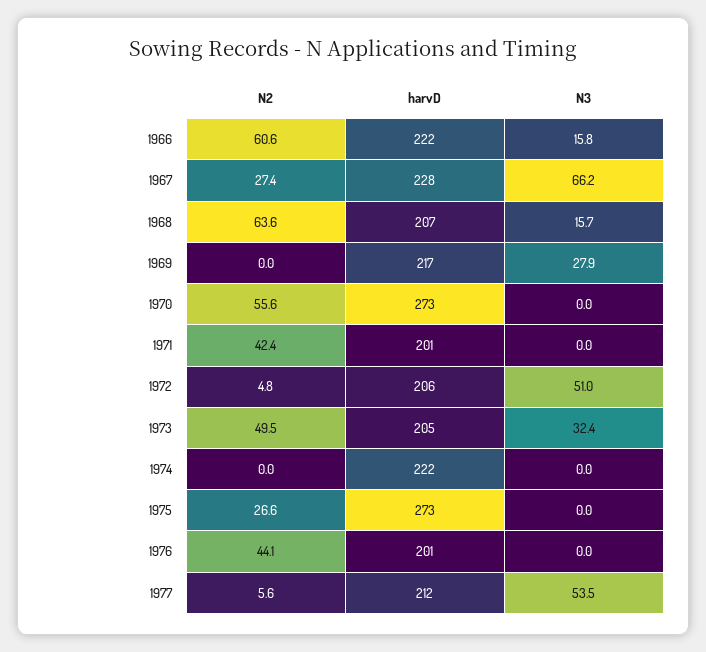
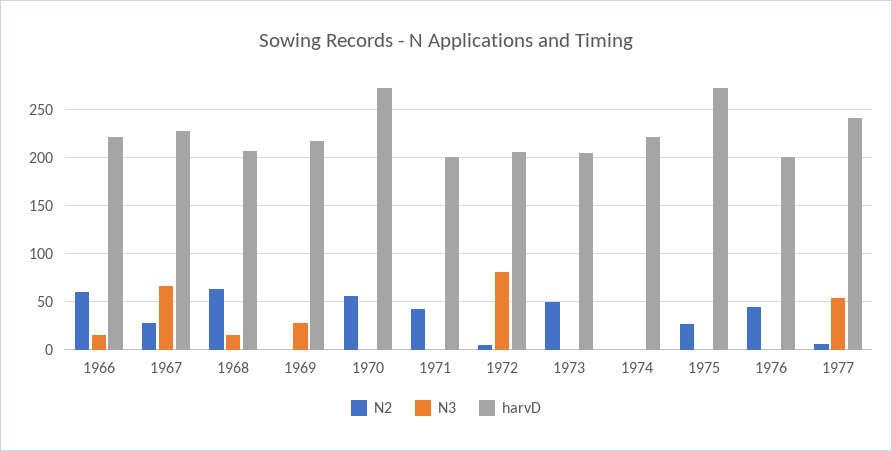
  {
    "N2": {
      "1966": 60.6,
      "1967": 27.4,
      "1968": 63.6,
      "1969": 0,
      "1970": 55.6,
      "1971": 42.4,
      "1972": 4.8,
      "1973": 49.5,
      "1974": 0,
      "1975": 26.6,
      "1976": 44.1,
      "1977": 5.6
    },
    "harvD": {
      "1966": 222,
      "1967": 228,
      "1968": 207,
      "1969": 217,
      "1970": 273,
      "1971": 201,
      "1972": 206,
      "1973": 205,
      "1974": 222,
      "1975": 273,
      "1976": 201,
-     "1977": 212
+     "1977": 240
    },
    "N3": {
      "1966": 15.8,
      "1967": 66.2,
      "1968": 15.7,
      "1969": 27.9,
      "1970": 0,
      "1971": 0,
-     "1972": 51,
+     "1972": 80,
-     "1973": 32.4,
+     "1973": 0,
      "1974": 0,
      "1975": 0,
      "1976": 0,
      "1977": 53.5
    }
  }

